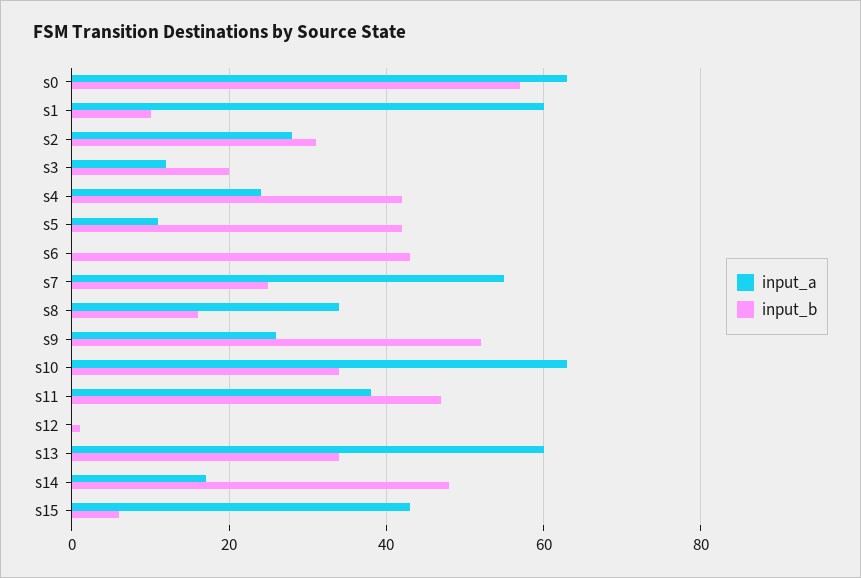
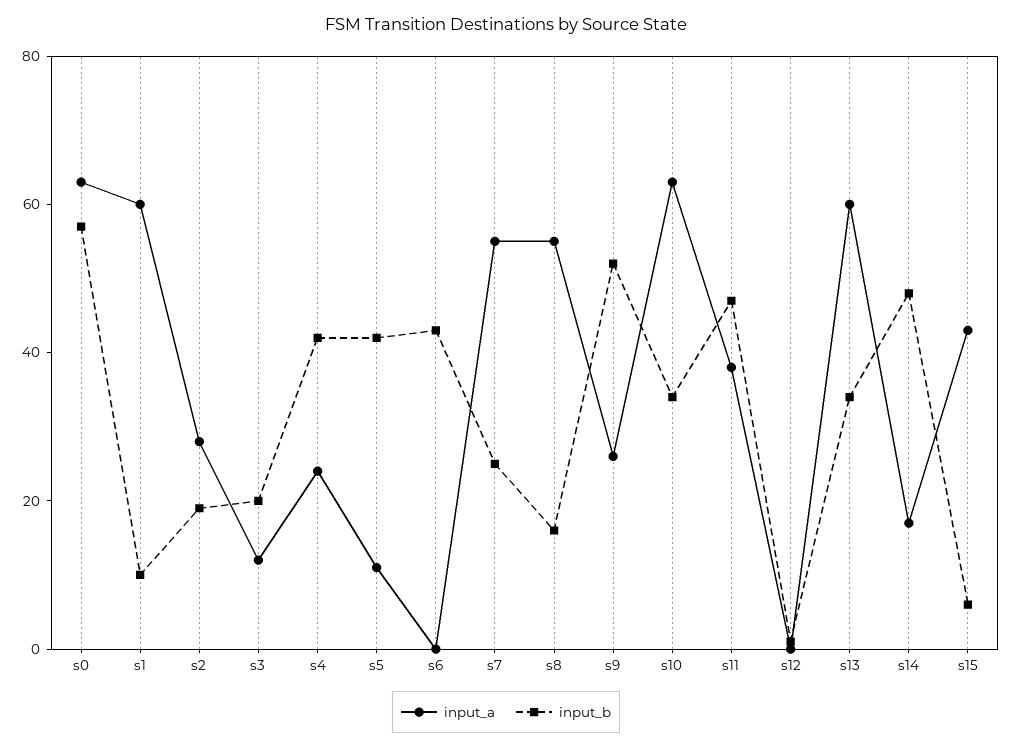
  {
    "input_a": {
      "s0": 65,
      "s1": 60,
      "s2": 30,
      "s3": 10,
      "s4": 25,
      "s5": 10,
      "s6": 0,
      "s7": 55,
-     "s8": 35,
+     "s8": 55,
      "s9": 25,
      "s10": 65,
      "s11": 40,
      "s12": 0,
      "s13": 60,
      "s14": 15,
      "s15": 45
    },
    "input_b": {
      "s0": 55,
      "s1": 10,
-     "s2": 30,
+     "s2": 20,
      "s3": 20,
      "s4": 40,
      "s5": 40,
      "s6": 45,
      "s7": 25,
      "s8": 15,
      "s9": 50,
      "s10": 35,
      "s11": 45,
      "s12": 0,
      "s13": 35,
      "s14": 50,
      "s15": 5
    }
  }

